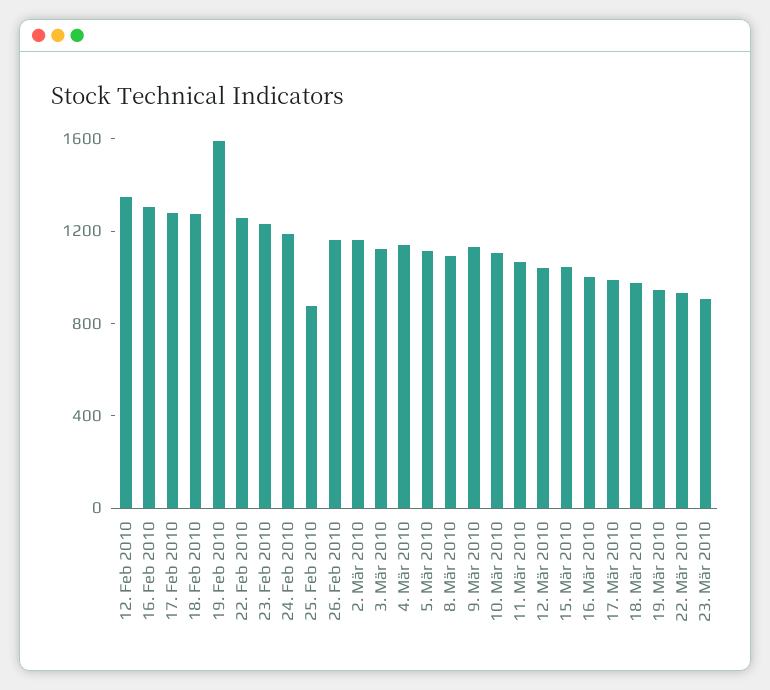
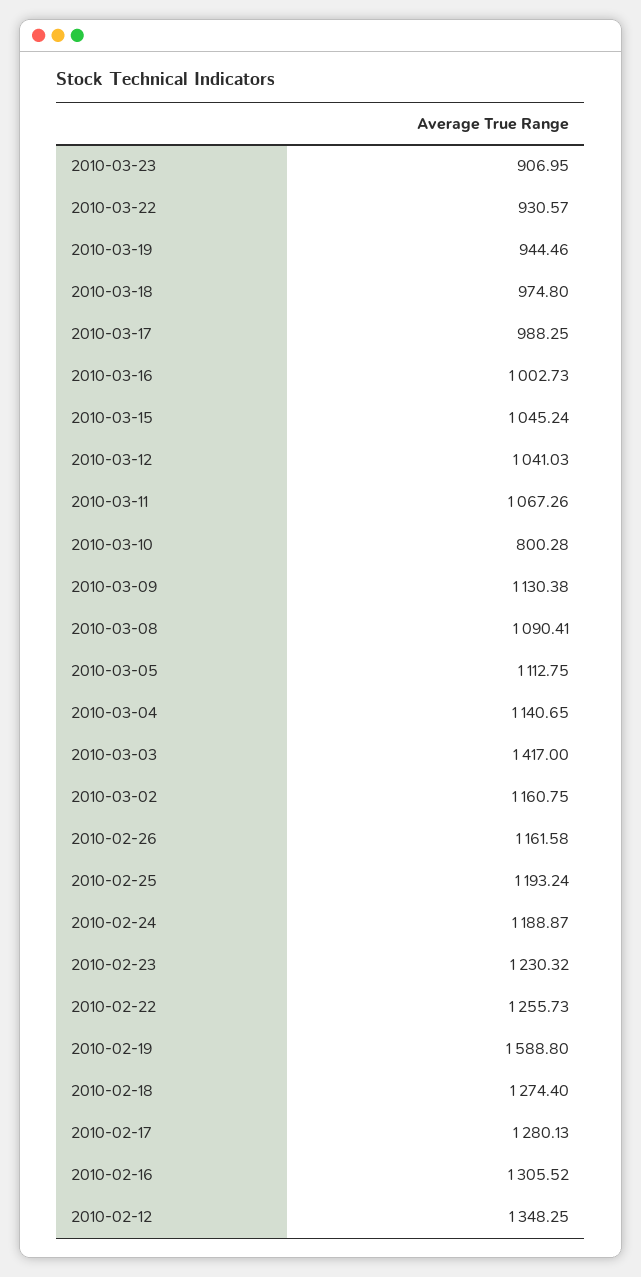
  {
    "12. Feb 2010": 1348.25,
    "16. Feb 2010": 1305.52,
    "17. Feb 2010": 1280.13,
    "18. Feb 2010": 1274.4,
    "19. Feb 2010": 1588.8,
    "22. Feb 2010": 1255.73,
    "23. Feb 2010": 1230.32,
    "24. Feb 2010": 1188.87,
-   "25. Feb 2010": 900,
+   "25. Feb 2010": 1193.24,
    "26. Feb 2010": 1161.58,
    "2. Mär 2010": 1160.75,
-   "3. Mär 2010": 1100,
+   "3. Mär 2010": 1417,
    "4. Mär 2010": 1140.65,
    "5. Mär 2010": 1112.75,
    "8. Mär 2010": 1090.41,
    "9. Mär 2010": 1130.38,
-   "10. Mär 2010": 1100,
+   "10. Mär 2010": 800.28,
    "11. Mär 2010": 1067.26,
    "12. Mär 2010": 1041.03,
    "15. Mär 2010": 1045.24,
    "16. Mär 2010": 1002.73,
    "17. Mär 2010": 988.25,
    "18. Mär 2010": 974.8,
    "19. Mär 2010": 944.46,
    "22. Mär 2010": 930.57,
    "23. Mär 2010": 906.95
  }

